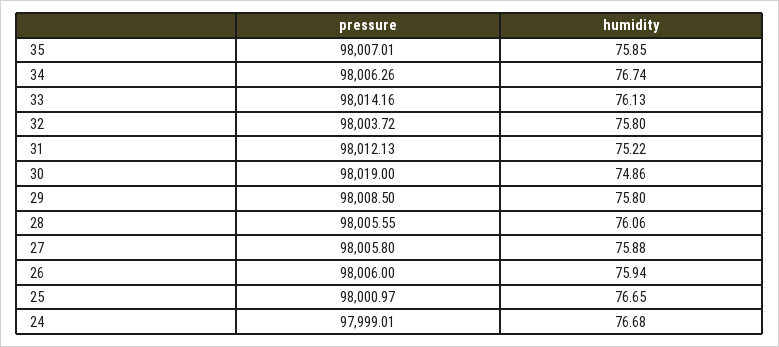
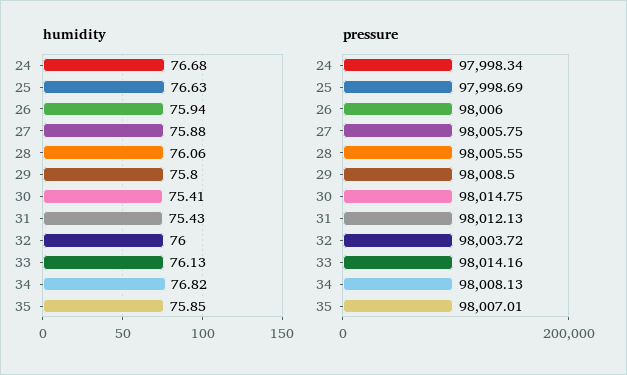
  {
    "pressure": {
      "35": 98007.01,
-     "34": 98006.26,
+     "34": 98008.13,
      "33": 98014.16,
      "32": 98003.72,
      "31": 98012.13,
-     "30": 98019,
+     "30": 98014.75,
      "29": 98008.5,
      "28": 98005.55,
-     "27": 98005.8,
+     "27": 98005.75,
      "26": 98006,
-     "25": 98000.97,
+     "25": 97998.69,
-     "24": 97999.01
+     "24": 97998.34
    },
    "humidity": {
      "35": 75.85,
-     "34": 76.74,
+     "34": 76.82,
      "33": 76.13,
-     "32": 75.8,
+     "32": 76,
-     "31": 75.22,
+     "31": 75.43,
-     "30": 74.86,
+     "30": 75.41,
      "29": 75.8,
      "28": 76.06,
      "27": 75.88,
      "26": 75.94,
-     "25": 76.65,
+     "25": 76.63,
      "24": 76.68
    }
  }

